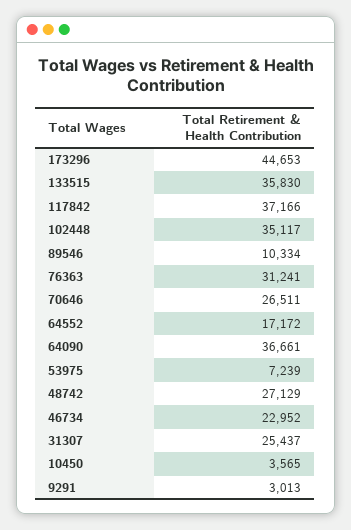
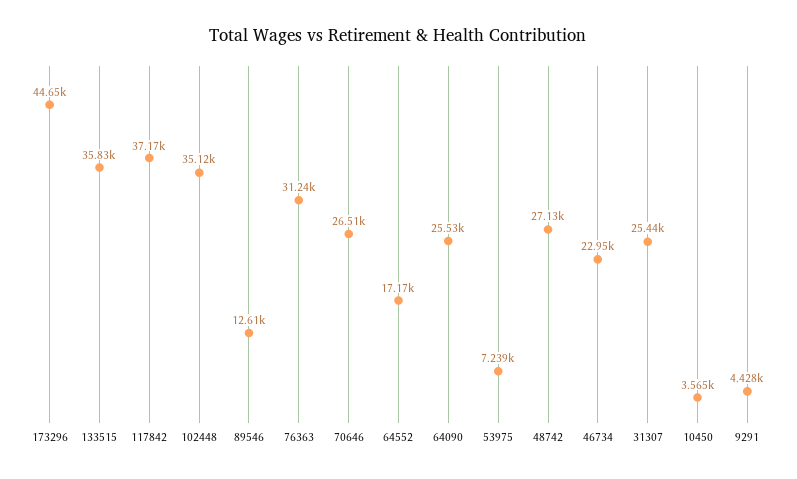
  {
    "173296": 44653,
    "133515": 35830,
    "117842": 37166,
    "102448": 35117,
-   "89546": 10334,
+   "89546": 12610,
    "76363": 31241,
    "70646": 26511,
    "64552": 17172,
-   "64090": 36661,
+   "64090": 25530,
    "53975": 7239,
    "48742": 27129,
    "46734": 22952,
    "31307": 25437,
    "10450": 3565,
-   "9291": 3013
+   "9291": 4428
  }

